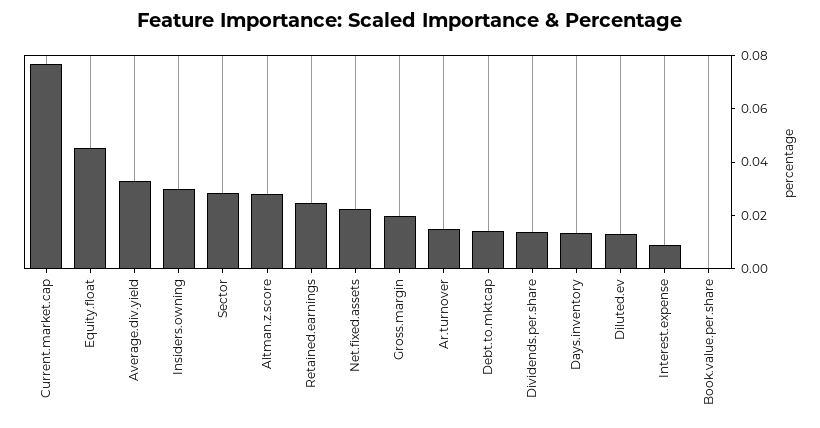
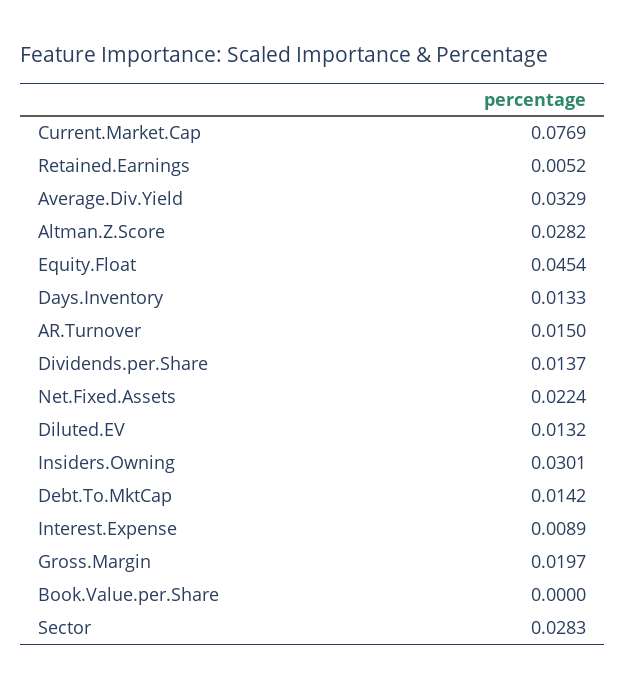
  {
    "Current.market.cap": 0.0769,
    "Equity.float": 0.0454,
    "Average.div.yield": 0.0329,
    "Insiders.owning": 0.0301,
    "Sector": 0.0283,
    "Altman.z.score": 0.0282,
-   "Retained.earnings": 0.025,
+   "Retained.earnings": 0.0052,
    "Net.fixed.assets": 0.0224,
    "Gross.margin": 0.0197,
    "Ar.turnover": 0.015,
    "Debt.to.mktcap": 0.0142,
    "Dividends.per.share": 0.0137,
    "Days.inventory": 0.0133,
    "Diluted.ev": 0.0132,
    "Interest.expense": 0.0089,
    "Book.value.per.share": 0
  }

